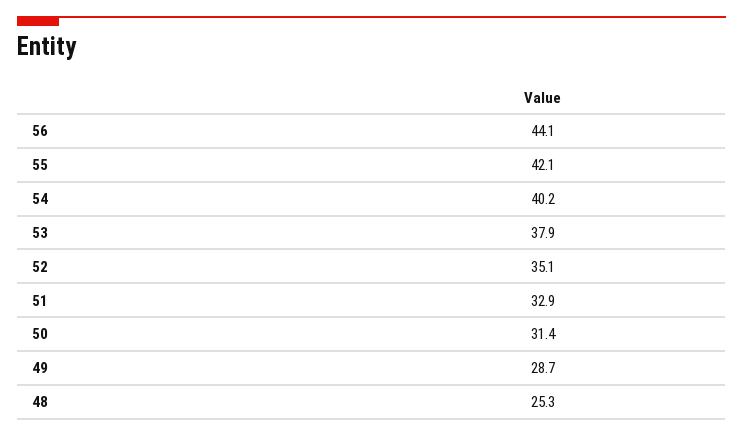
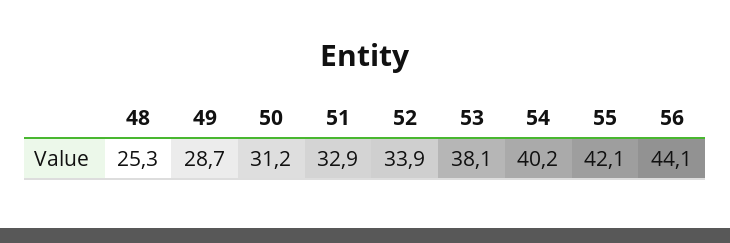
  {
    "56": 44.1,
    "55": 42.1,
    "54": 40.2,
-   "53": 37.9,
+   "53": 38.1,
-   "52": 35.1,
+   "52": 33.9,
    "51": 32.9,
-   "50": 31.4,
+   "50": 31.2,
    "49": 28.7,
    "48": 25.3
  }

